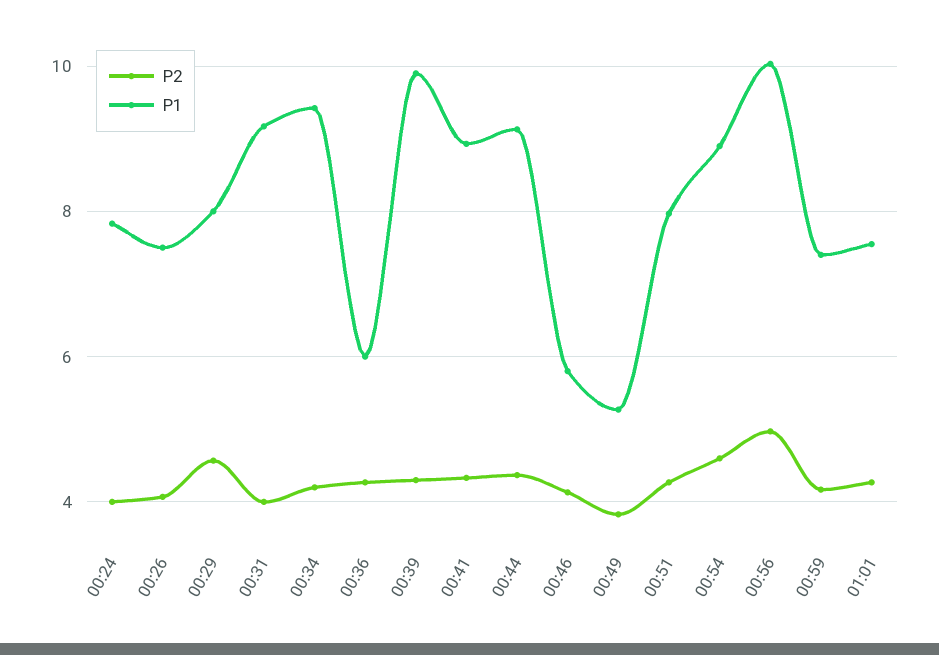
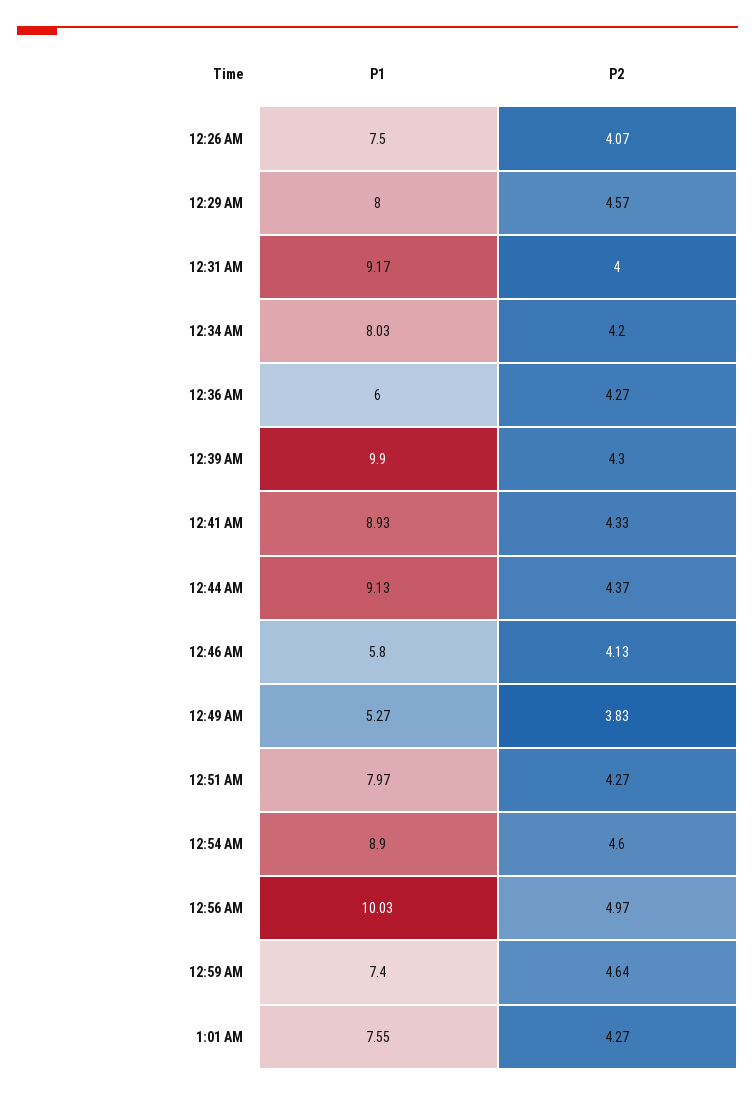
  {
    "P2": {
-     "00:24": 4,
      "00:26": 4.07,
      "00:29": 4.57,
      "00:31": 4,
      "00:34": 4.2,
      "00:36": 4.27,
      "00:39": 4.3,
      "00:41": 4.33,
      "00:44": 4.37,
      "00:46": 4.13,
      "00:49": 3.83,
      "00:51": 4.27,
      "00:54": 4.6,
      "00:56": 4.97,
-     "00:59": 4.2,
+     "00:59": 4.64,
      "01:01": 4.27
    },
    "P1": {
-     "00:24": 7.8,
      "00:26": 7.5,
      "00:29": 8,
      "00:31": 9.17,
-     "00:34": 9.4,
+     "00:34": 8.03,
      "00:36": 6,
      "00:39": 9.9,
      "00:41": 8.93,
      "00:44": 9.13,
      "00:46": 5.8,
      "00:49": 5.27,
      "00:51": 7.97,
      "00:54": 8.9,
      "00:56": 10.03,
      "00:59": 7.4,
      "01:01": 7.55
    }
  }

